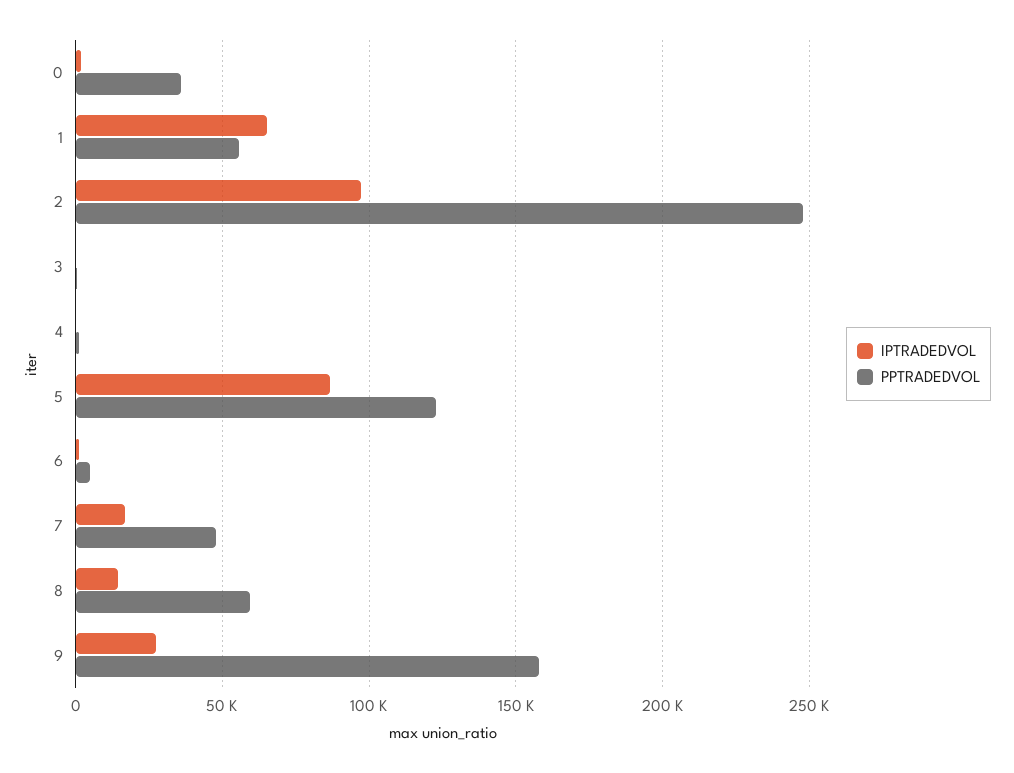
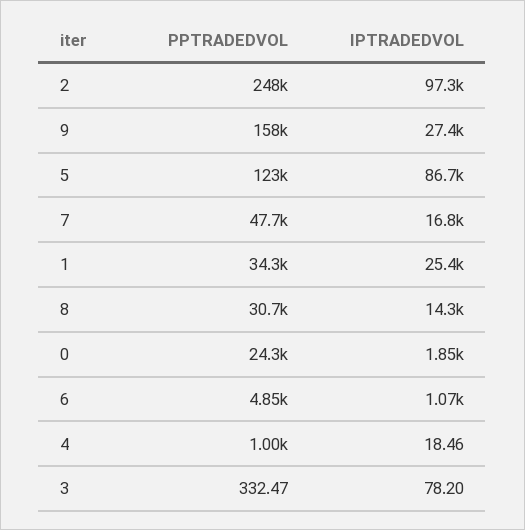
  {
    "IPTRADEDVOL": {
      "0": 1850,
-     "1": 65000,
+     "1": 25400,
      "2": 97300,
      "3": 78.2,
      "4": 18.46,
      "5": 86700,
      "6": 1070,
      "7": 16800,
      "8": 14300,
      "9": 27400
    },
    "PPTRADEDVOL": {
-     "0": 35000,
+     "0": 24300,
-     "1": 55000,
+     "1": 34300,
      "2": 248000,
      "3": 332.47,
      "4": 1000,
      "5": 123000,
      "6": 4850,
      "7": 47700,
-     "8": 60000,
+     "8": 30700,
      "9": 158000
    }
  }

